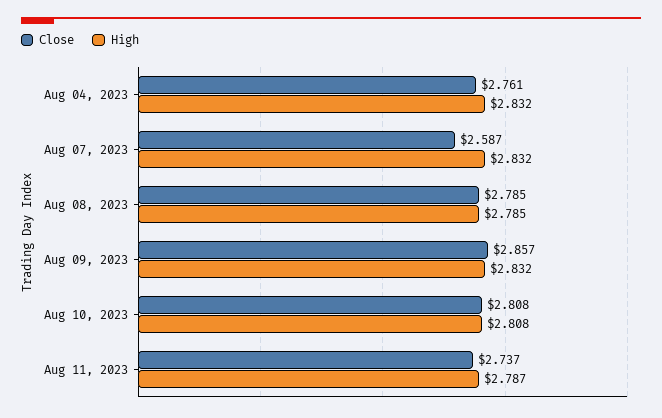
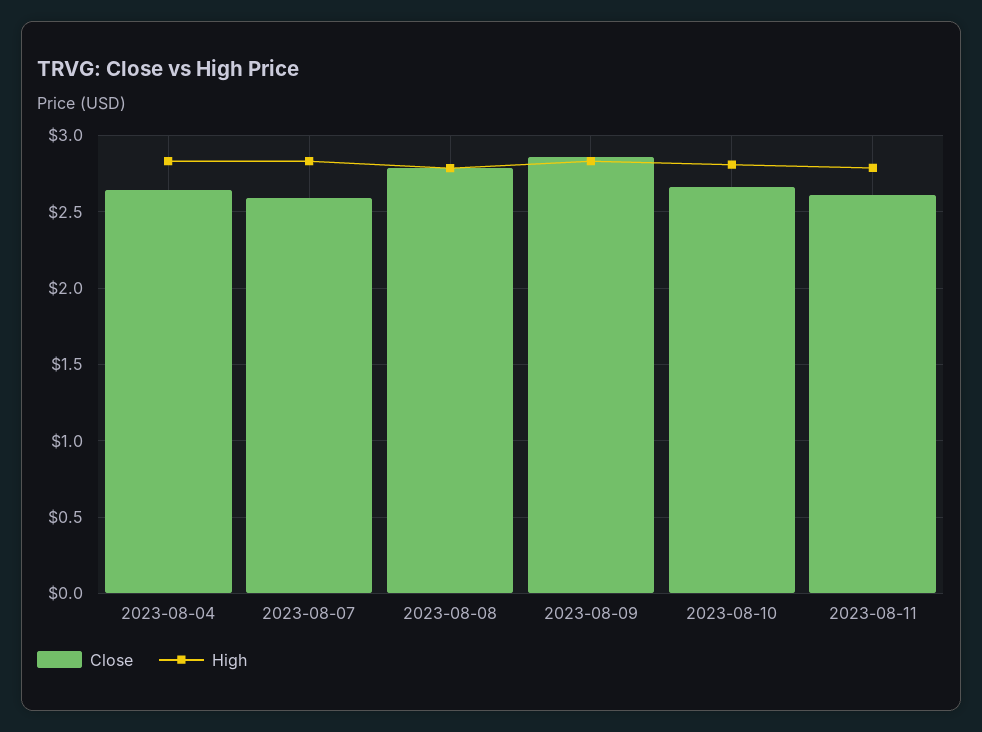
  {
    "Close": {
-     "Aug 04, 2023": 2.761,
+     "Aug 04, 2023": 2.65,
      "Aug 07, 2023": 2.587,
      "Aug 08, 2023": 2.785,
      "Aug 09, 2023": 2.857,
-     "Aug 10, 2023": 2.808,
+     "Aug 10, 2023": 2.65,
-     "Aug 11, 2023": 2.737
+     "Aug 11, 2023": 2.6
    },
    "High": {
      "Aug 04, 2023": 2.832,
      "Aug 07, 2023": 2.832,
      "Aug 08, 2023": 2.785,
      "Aug 09, 2023": 2.832,
      "Aug 10, 2023": 2.808,
      "Aug 11, 2023": 2.787
    }
  }

